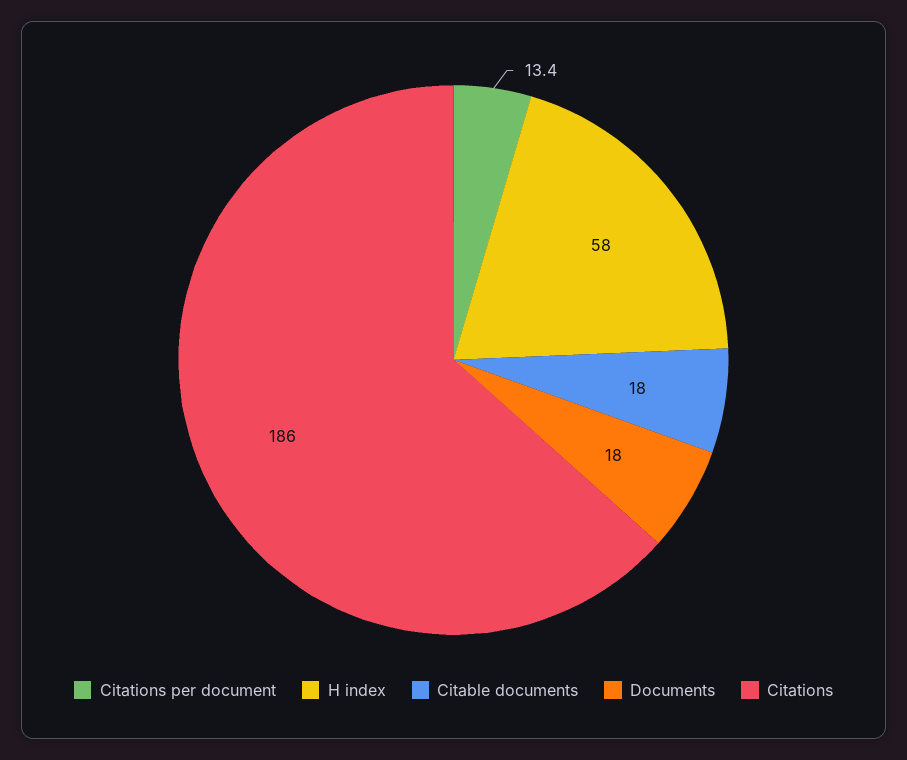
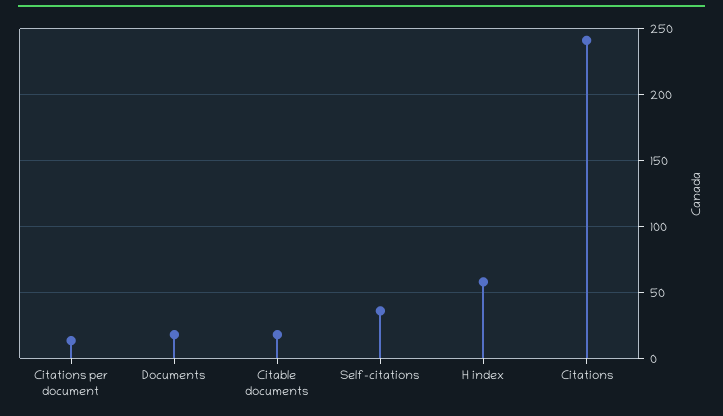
  {
    "Citations per document": 13.4,
    "H index": 58,
    "Citable documents": 18,
    "Documents": 18,
-   "Citations": 186
+   "Citations": 240,
+   "Self-citations": 35
  }

